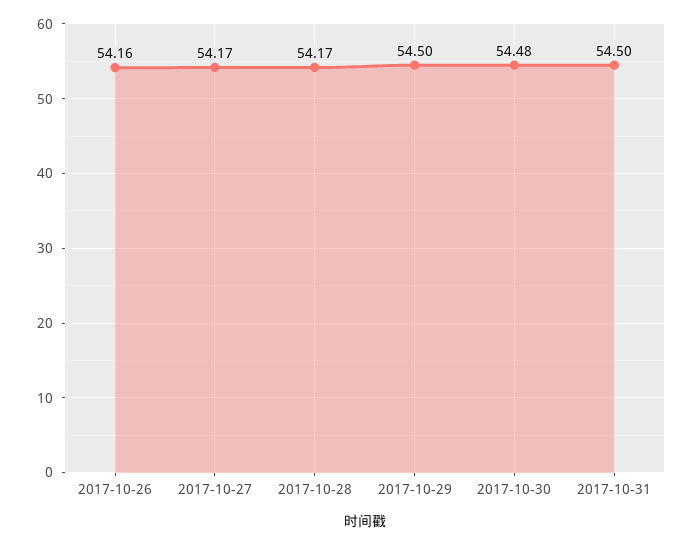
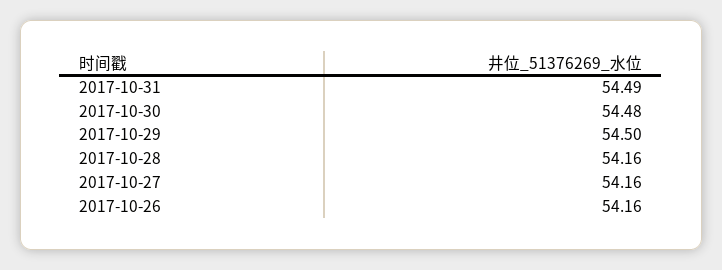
  {
    "2017-10-26": 54.16,
-   "2017-10-27": 54.17,
+   "2017-10-27": 54.16,
-   "2017-10-28": 54.17,
+   "2017-10-28": 54.16,
    "2017-10-29": 54.5,
    "2017-10-30": 54.48,
-   "2017-10-31": 54.5
+   "2017-10-31": 54.49
  }

